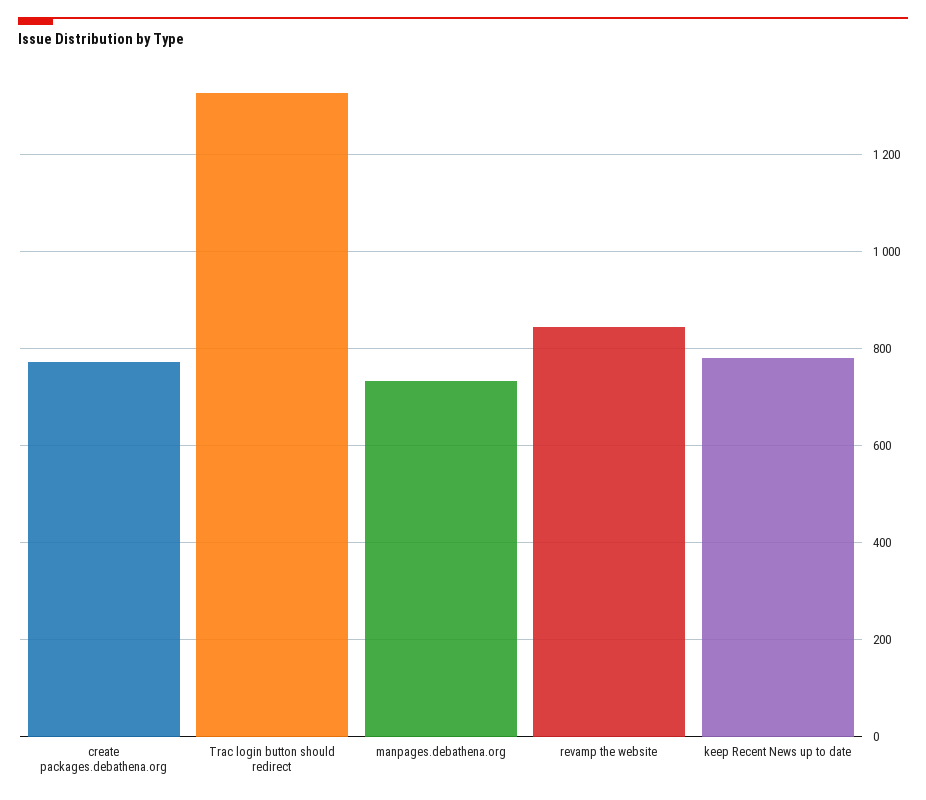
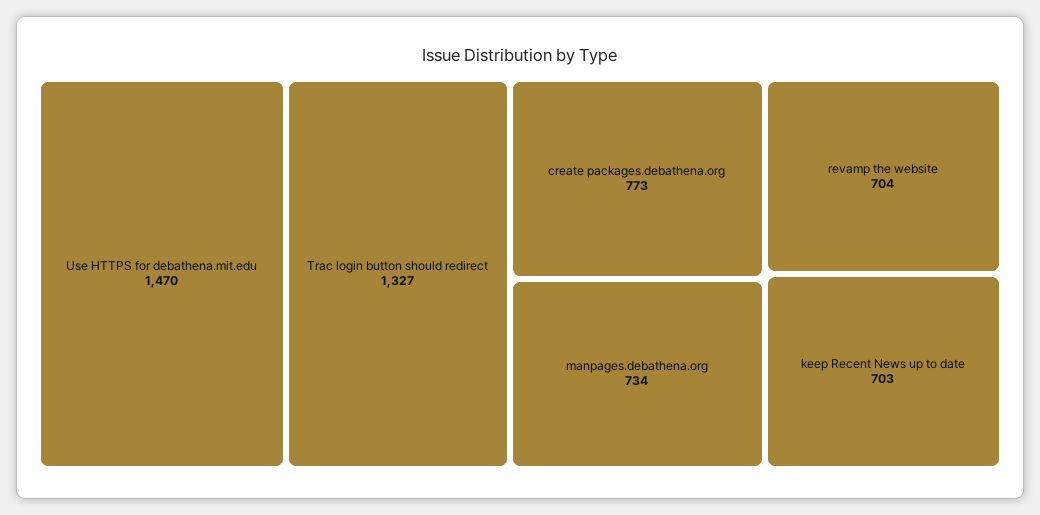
  {
    "create packages.debathena.org": 773,
    "Trac login button should redirect": 1327,
    "manpages.debathena.org": 734,
-   "revamp the website": 840,
+   "revamp the website": 704,
-   "keep Recent News up to date": 780
+   "keep Recent News up to date": 703,
+   "Use HTTPS for debathena.mit.edu": 1470
  }

